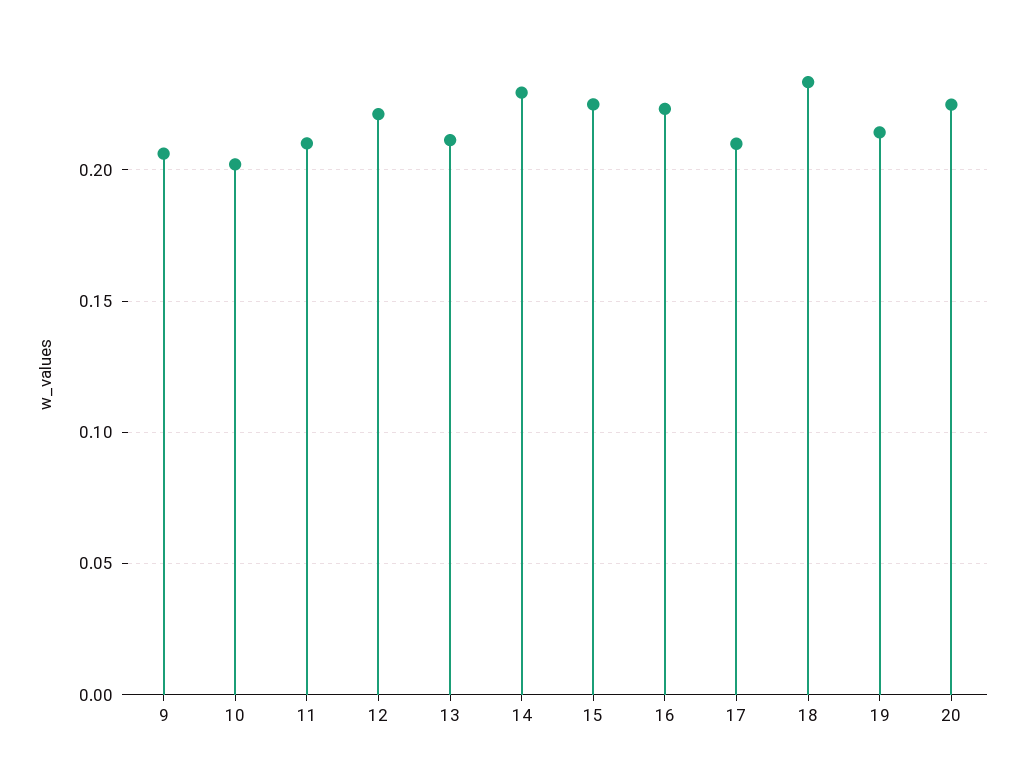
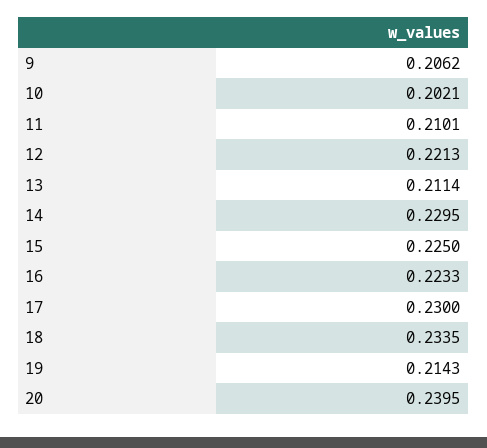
  {
    "9": 0.2062,
    "10": 0.2021,
    "11": 0.2101,
    "12": 0.2213,
    "13": 0.2114,
    "14": 0.2295,
    "15": 0.225,
    "16": 0.2233,
-   "17": 0.21,
+   "17": 0.23,
    "18": 0.2335,
    "19": 0.2143,
-   "20": 0.225
+   "20": 0.2395
  }

